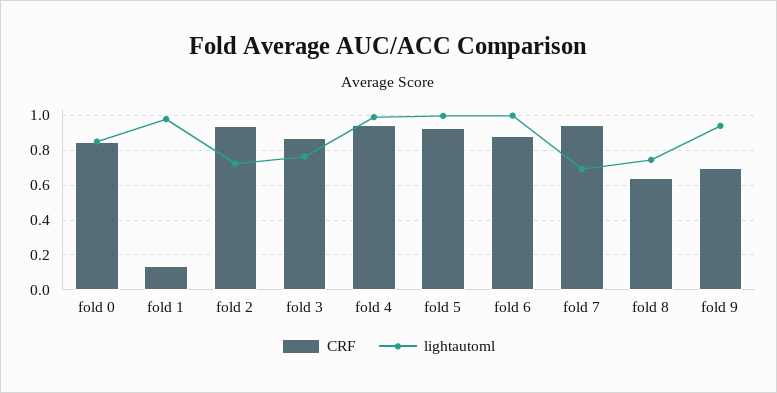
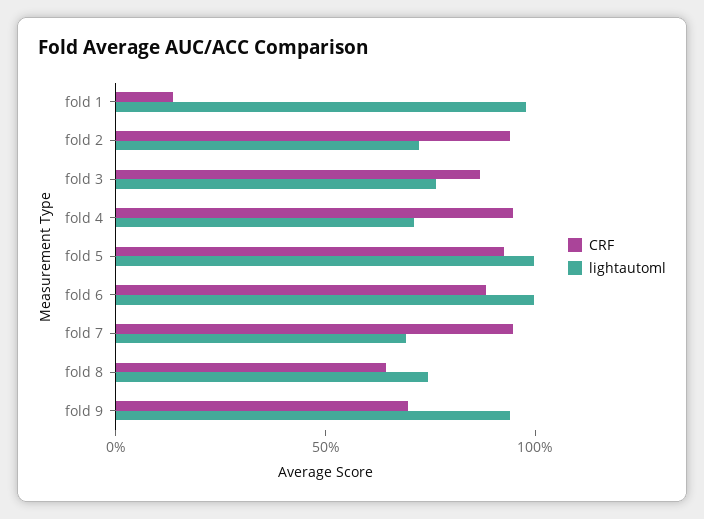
  {
    "CRF": {
-     "fold 0": 0.85,
      "fold 1": 0.15,
      "fold 2": 0.95,
      "fold 3": 0.85,
      "fold 4": 0.95,
      "fold 5": 0.95,
      "fold 6": 0.9,
      "fold 7": 0.95,
      "fold 8": 0.65,
      "fold 9": 0.7
    },
    "lightautoml": {
-     "fold 0": 0.85,
      "fold 1": 1,
      "fold 2": 0.7,
      "fold 3": 0.75,
-     "fold 4": 1,
+     "fold 4": 0.7,
      "fold 5": 1,
      "fold 6": 1,
      "fold 7": 0.7,
      "fold 8": 0.75,
      "fold 9": 0.95
    }
  }

